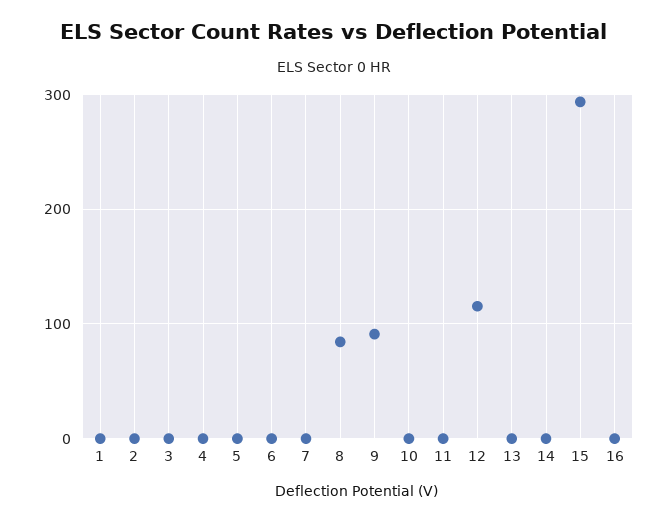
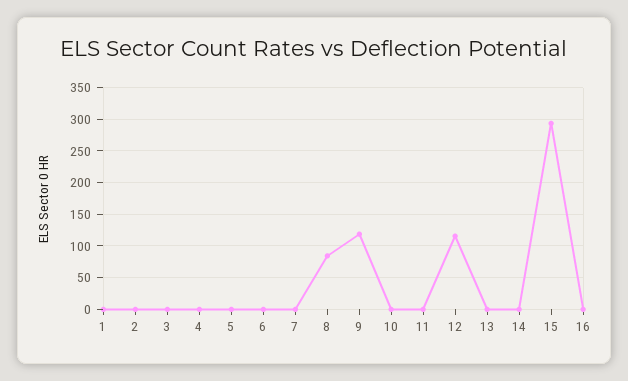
  {
    "1": 0,
    "2": 0,
    "3": 0,
    "4": 0,
    "5": 0,
    "6": 0,
    "7": 0,
    "8": 80,
-   "9": 90,
+   "9": 120,
    "10": 0,
    "11": 0,
    "12": 120,
    "13": 0,
    "14": 0,
    "15": 290,
    "16": 0
  }

